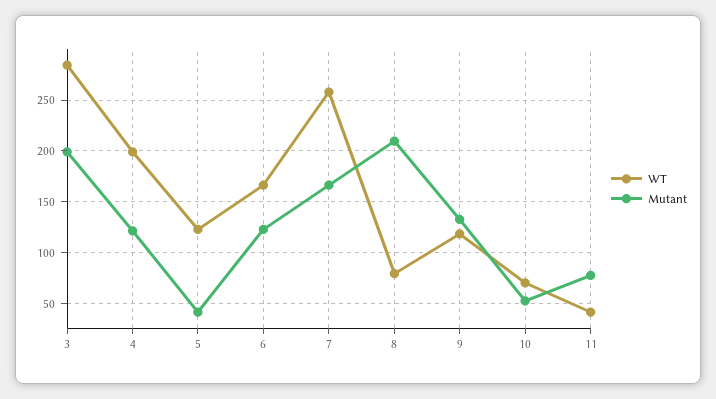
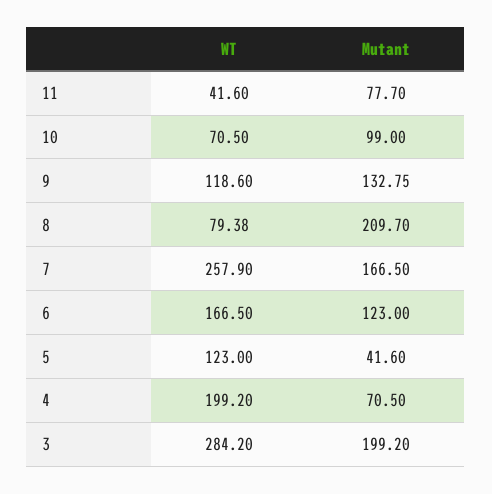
  {
    "WT": {
      "3": 284.2,
      "4": 199.2,
      "5": 123,
      "6": 166.5,
      "7": 257.9,
      "8": 79.38,
      "9": 118.6,
      "10": 70.5,
      "11": 41.6
    },
    "Mutant": {
      "3": 199.2,
-     "4": 120,
+     "4": 70.5,
      "5": 41.6,
      "6": 123,
      "7": 166.5,
      "8": 209.7,
      "9": 132.75,
-     "10": 50,
+     "10": 99,
      "11": 77.7
    }
  }

